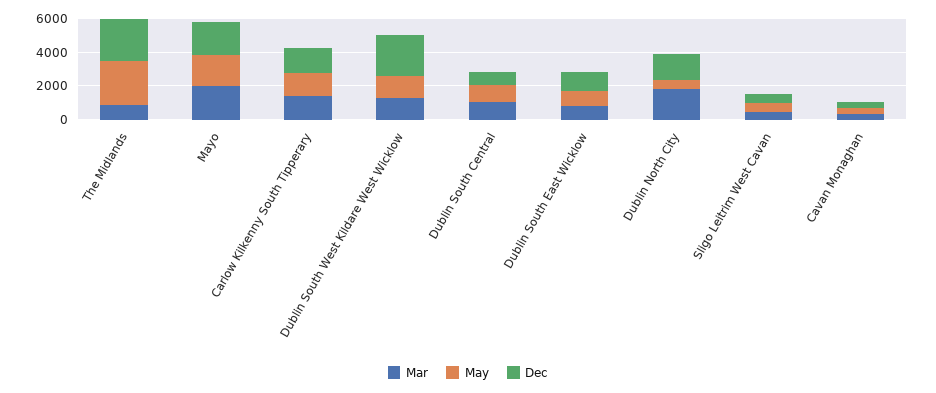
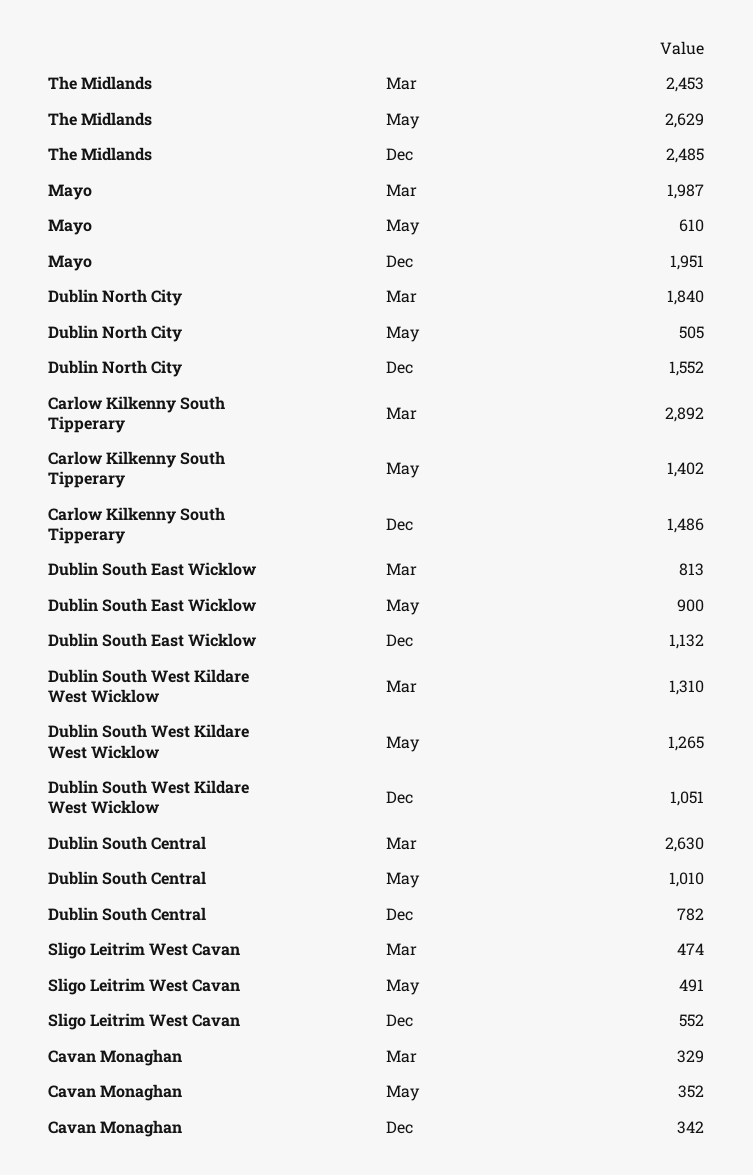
  {
    "Mar": {
-     "The Midlands": 1000,
+     "The Midlands": 2453,
      "Mayo": 1987,
-     "Carlow Kilkenny South Tipperary": 1500,
+     "Carlow Kilkenny South Tipperary": 2892,
      "Dublin South West Kildare West Wicklow": 1310,
-     "Dublin South Central": 1000,
+     "Dublin South Central": 2630,
      "Dublin South East Wicklow": 813,
      "Dublin North City": 1840,
      "Sligo Leitrim West Cavan": 474,
      "Cavan Monaghan": 329
    },
    "May": {
      "The Midlands": 2629,
-     "Mayo": 2000,
+     "Mayo": 610,
      "Carlow Kilkenny South Tipperary": 1402,
      "Dublin South West Kildare West Wicklow": 1265,
      "Dublin South Central": 1010,
      "Dublin South East Wicklow": 900,
      "Dublin North City": 505,
      "Sligo Leitrim West Cavan": 491,
      "Cavan Monaghan": 352
    },
    "Dec": {
      "The Midlands": 2485,
      "Mayo": 1951,
      "Carlow Kilkenny South Tipperary": 1486,
-     "Dublin South West Kildare West Wicklow": 2500,
+     "Dublin South West Kildare West Wicklow": 1051,
      "Dublin South Central": 782,
      "Dublin South East Wicklow": 1132,
      "Dublin North City": 1552,
      "Sligo Leitrim West Cavan": 552,
      "Cavan Monaghan": 342
    }
  }

